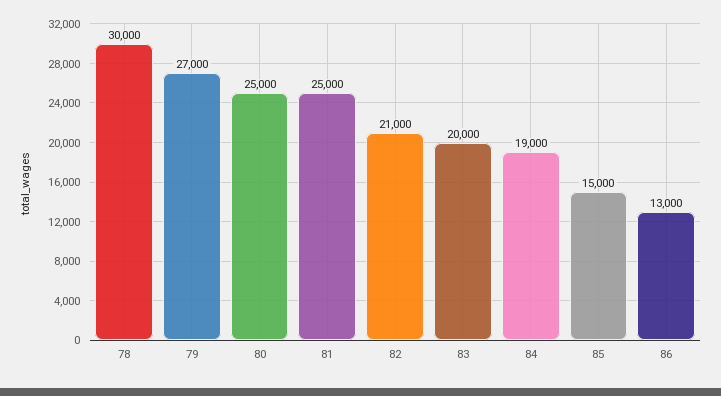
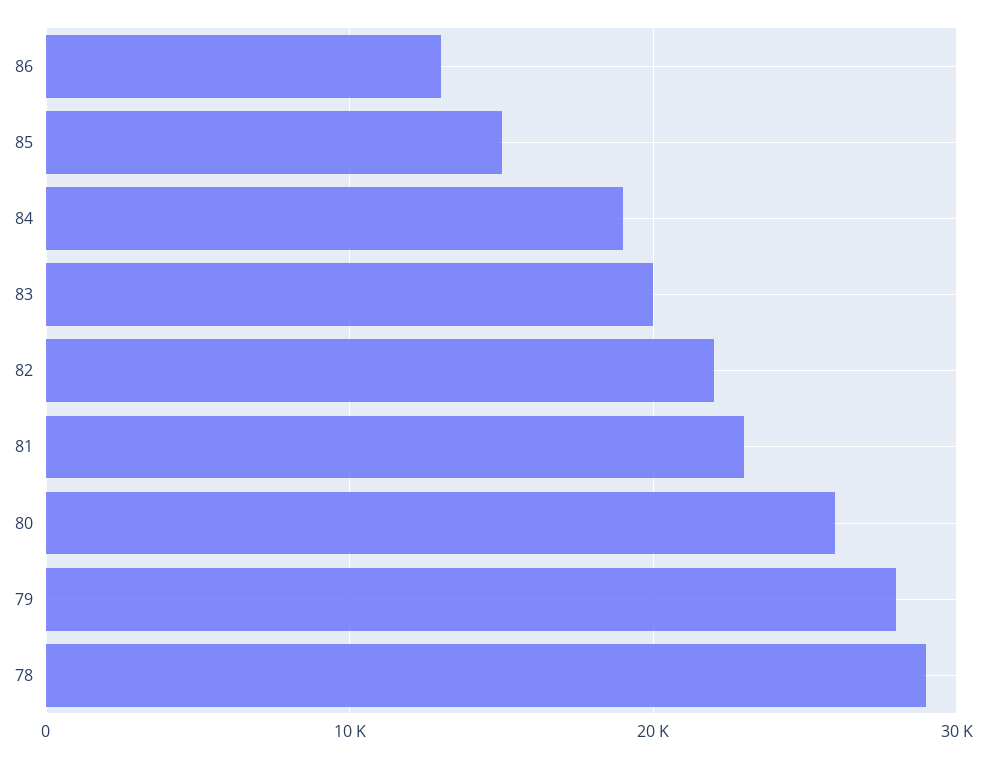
  {
-   "78": 30000,
+   "78": 29000,
-   "79": 27000,
+   "79": 28000,
-   "80": 25000,
+   "80": 26000,
-   "81": 25000,
+   "81": 23000,
-   "82": 21000,
+   "82": 22000,
    "83": 20000,
    "84": 19000,
    "85": 15000,
    "86": 13000
  }

